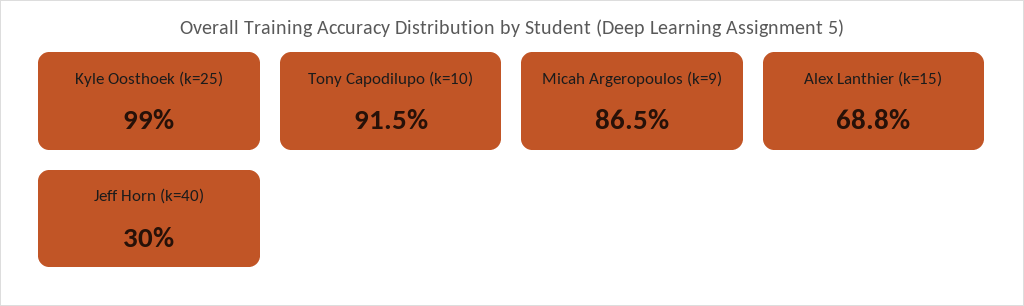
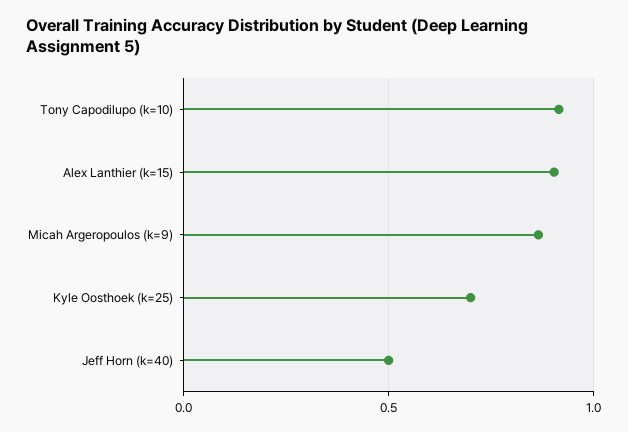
  {
-   "Kyle Oosthoek (k=25)": 0.99,
+   "Kyle Oosthoek (k=25)": 0.7,
    "Tony Capodilupo (k=10)": 0.915,
    "Micah Argeropoulos (k=9)": 0.865,
-   "Alex Lanthier (k=15)": 0.688,
+   "Alex Lanthier (k=15)": 0.9,
-   "Jeff Horn (k=40)": 0.3
+   "Jeff Horn (k=40)": 0.5
  }

